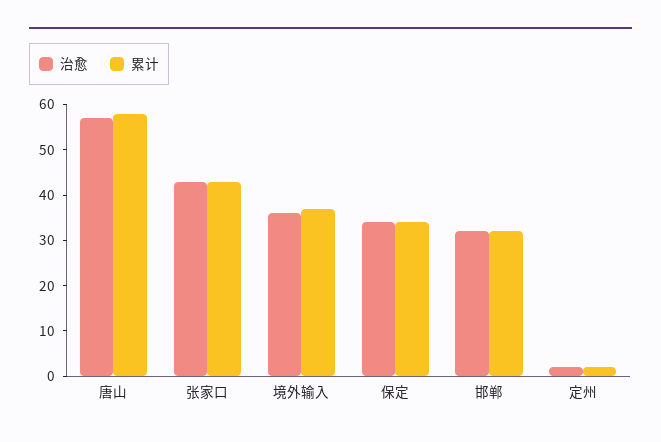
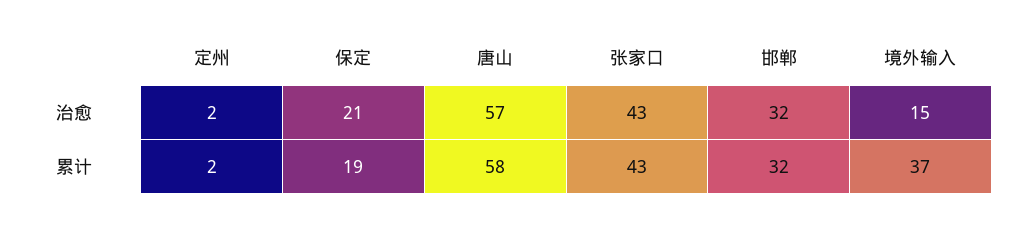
  {
    "治愈": {
      "唐山": 57,
      "张家口": 43,
-     "境外输入": 35,
+     "境外输入": 15,
-     "保定": 35,
+     "保定": 21,
      "邯郸": 32,
      "定州": 2
    },
    "累计": {
      "唐山": 58,
      "张家口": 43,
      "境外输入": 37,
-     "保定": 35,
+     "保定": 19,
      "邯郸": 32,
      "定州": 2
    }
  }

